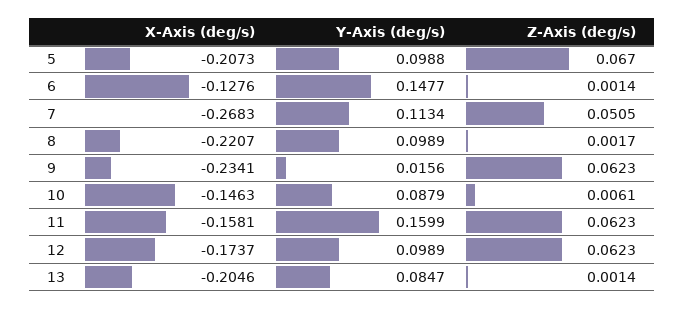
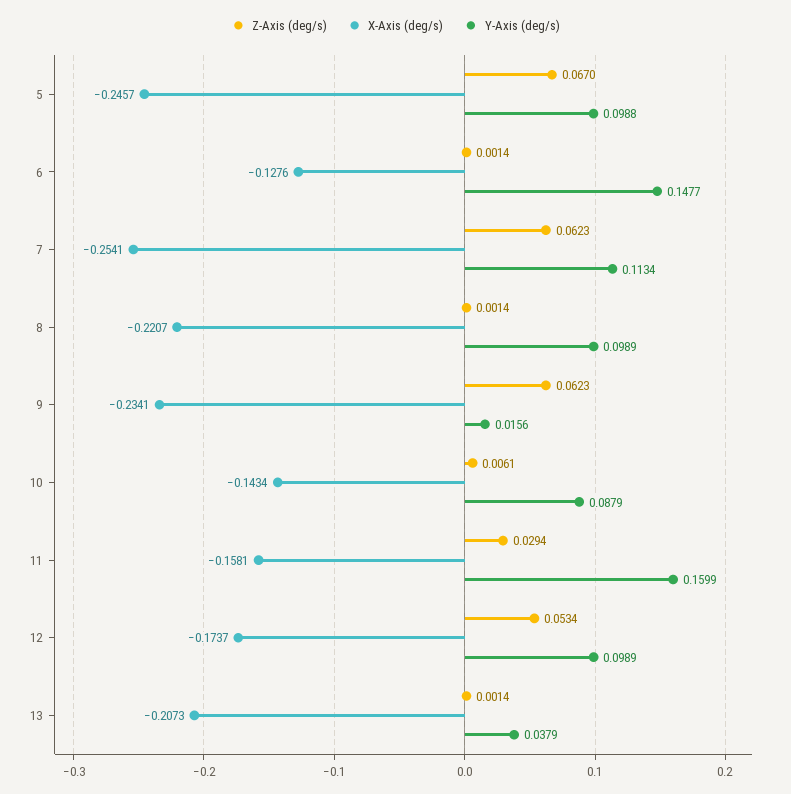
  {
    "X-Axis (deg/s)": {
-     "5": -0.2073,
+     "5": -0.2457,
      "6": -0.1276,
-     "7": -0.2683,
+     "7": -0.2541,
      "8": -0.2207,
      "9": -0.2341,
-     "10": -0.1463,
+     "10": -0.1434,
      "11": -0.1581,
      "12": -0.1737,
-     "13": -0.2046
+     "13": -0.2073
    },
    "Y-Axis (deg/s)": {
      "5": 0.0988,
      "6": 0.1477,
      "7": 0.1134,
      "8": 0.0989,
      "9": 0.0156,
      "10": 0.0879,
      "11": 0.1599,
      "12": 0.0989,
-     "13": 0.0847
+     "13": 0.0379
    },
    "Z-Axis (deg/s)": {
      "5": 0.067,
      "6": 0.0014,
-     "7": 0.0505,
+     "7": 0.0623,
-     "8": 0.0017,
+     "8": 0.0014,
      "9": 0.0623,
      "10": 0.0061,
-     "11": 0.0623,
+     "11": 0.0294,
-     "12": 0.0623,
+     "12": 0.0534,
      "13": 0.0014
    }
  }

